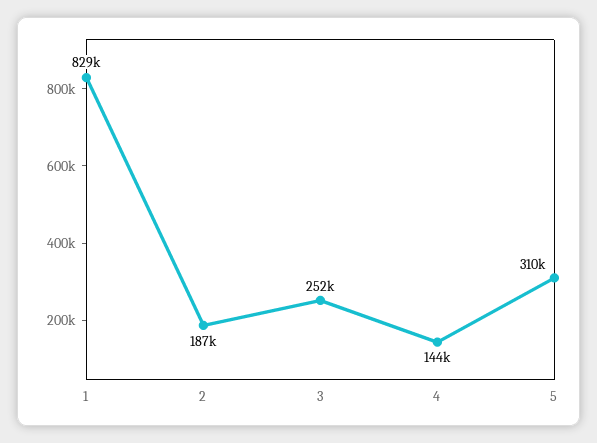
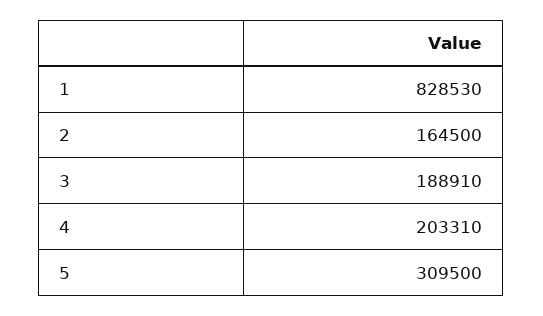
  {
    "1": 828530,
-   "2": 187000,
+   "2": 164500,
-   "3": 252000,
+   "3": 188910,
-   "4": 144000,
+   "4": 203310,
    "5": 309500
  }

